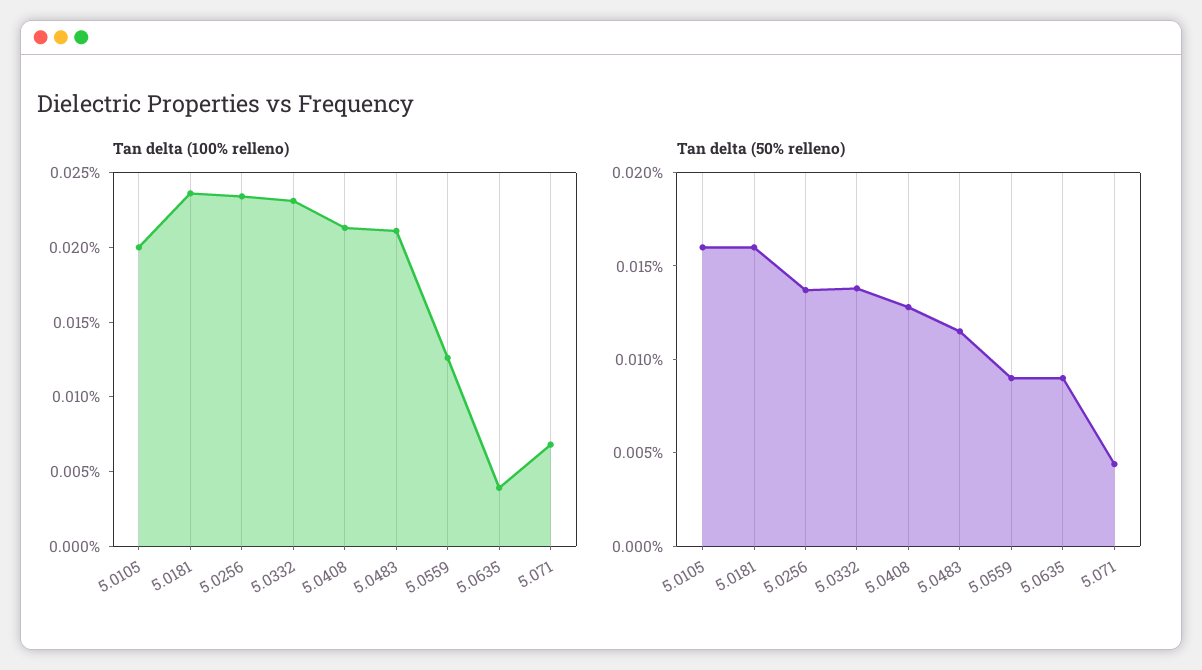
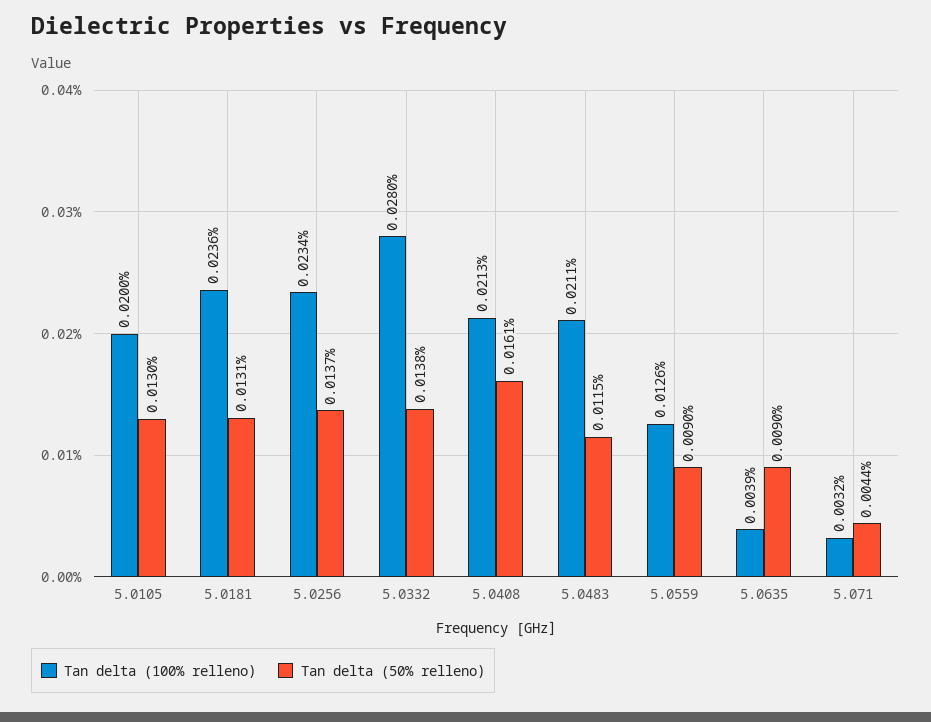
  {
    "Tan delta (100% relleno)": {
      "5.0105": 0.02,
      "5.0181": 0.0236,
      "5.0256": 0.0234,
-     "5.0332": 0.023,
+     "5.0332": 0.028,
      "5.0408": 0.0213,
      "5.0483": 0.0211,
      "5.0559": 0.0126,
      "5.0635": 0.0039,
-     "5.071": 0.007
+     "5.071": 0.0032
    },
    "Tan delta (50% relleno)": {
-     "5.0105": 0.016,
+     "5.0105": 0.013,
-     "5.0181": 0.016,
+     "5.0181": 0.0131,
      "5.0256": 0.0137,
      "5.0332": 0.0138,
-     "5.0408": 0.013,
+     "5.0408": 0.0161,
      "5.0483": 0.0115,
      "5.0559": 0.009,
      "5.0635": 0.009,
      "5.071": 0.0044
    }
  }

